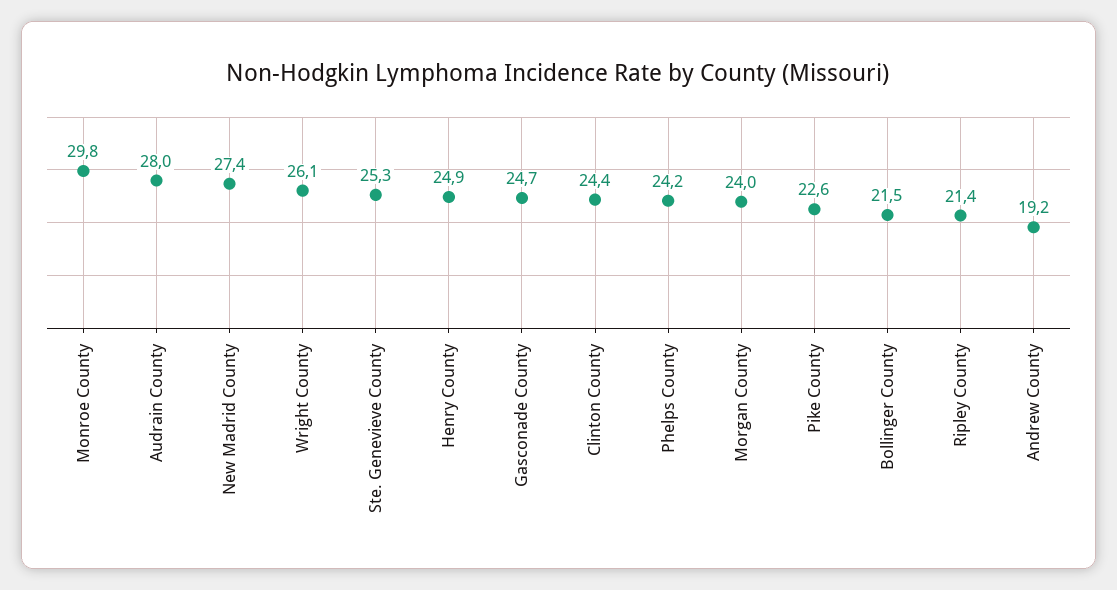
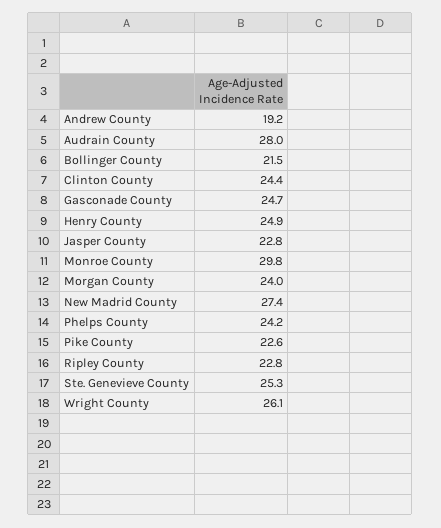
  {
    "Monroe County": 29.8,
    "Audrain County": 28,
    "New Madrid County": 27.4,
    "Wright County": 26.1,
    "Ste. Genevieve County": 25.3,
    "Henry County": 24.9,
    "Gasconade County": 24.7,
    "Clinton County": 24.4,
    "Phelps County": 24.2,
    "Morgan County": 24,
    "Pike County": 22.6,
    "Bollinger County": 21.5,
-   "Ripley County": 21.4,
+   "Ripley County": 22.8,
-   "Andrew County": 19.2
+   "Andrew County": 19.2,
+   "Jasper County": 22.8
  }

